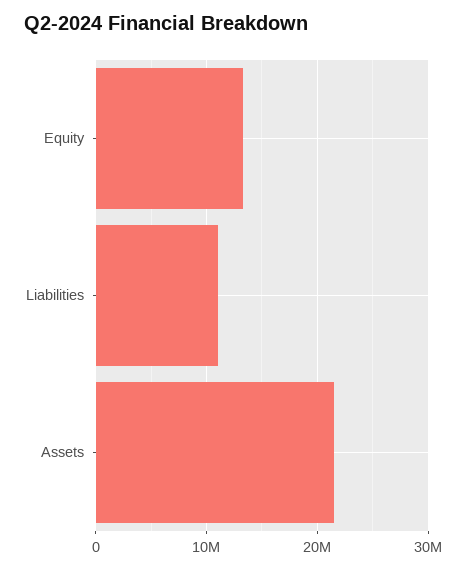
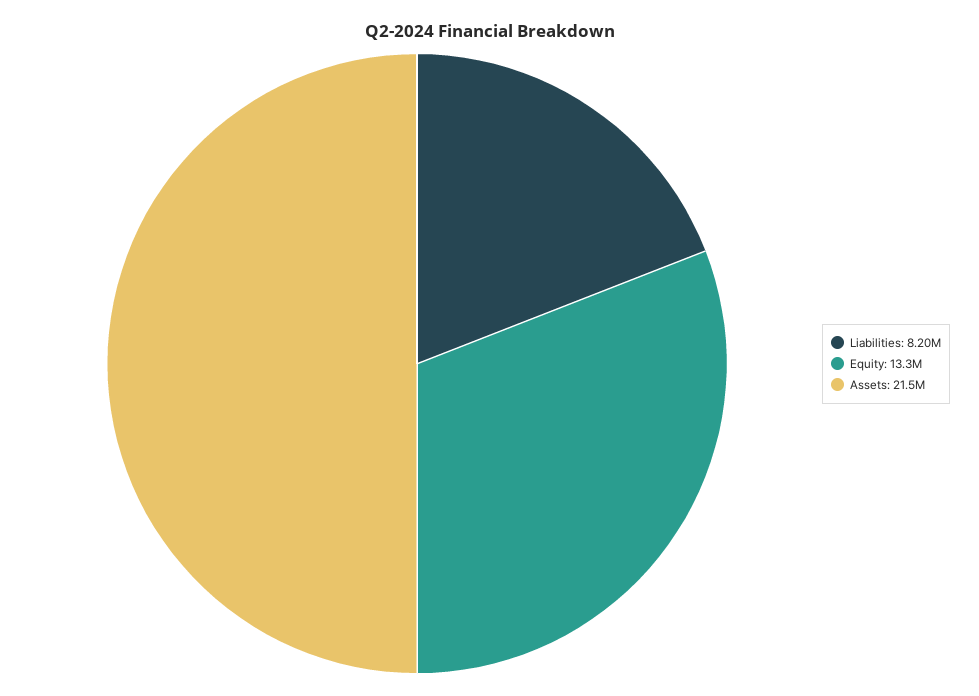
  {
    "Equity": 13300000,
-   "Liabilities": 11000000,
+   "Liabilities": 8200000,
    "Assets": 21500000
  }

